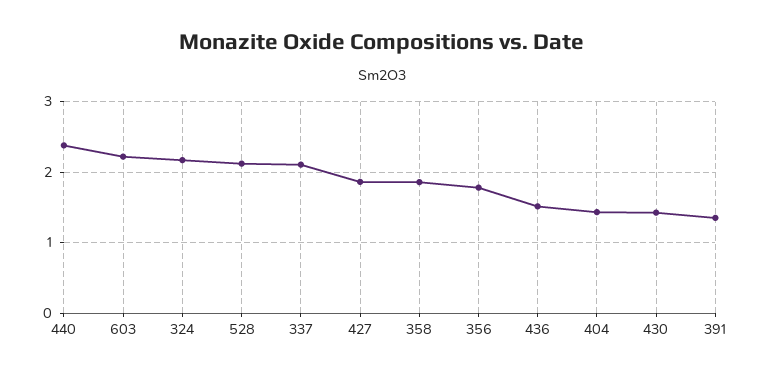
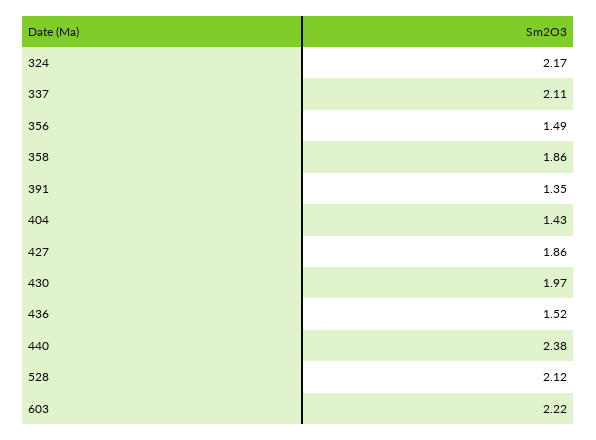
  {
    "440": 2.38,
    "603": 2.22,
    "324": 2.17,
    "528": 2.12,
    "337": 2.11,
    "427": 1.86,
    "358": 1.86,
-   "356": 1.8,
+   "356": 1.49,
    "436": 1.52,
    "404": 1.43,
-   "430": 1.4,
+   "430": 1.97,
    "391": 1.35
  }

